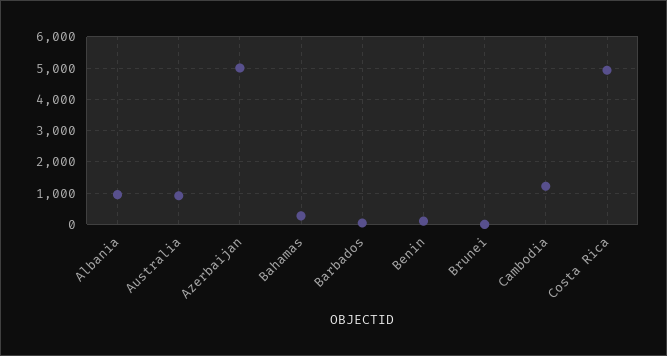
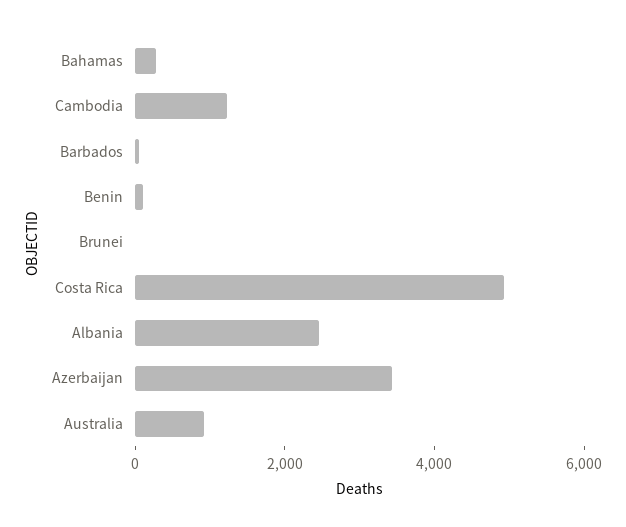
  {
-   "Albania": 1000,
+   "Albania": 2500,
    "Australia": 1000,
-   "Azerbaijan": 5000,
+   "Azerbaijan": 3500,
    "Bahamas": 200,
    "Barbados": 0,
    "Benin": 200,
    "Brunei": 0,
    "Cambodia": 1200,
    "Costa Rica": 5000
  }

